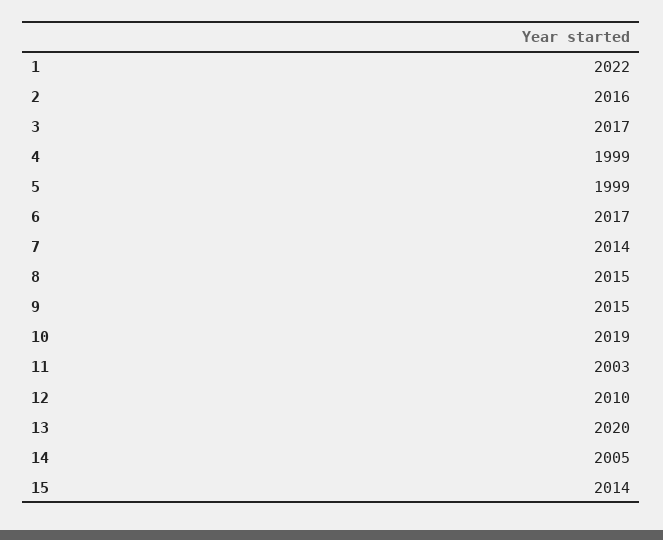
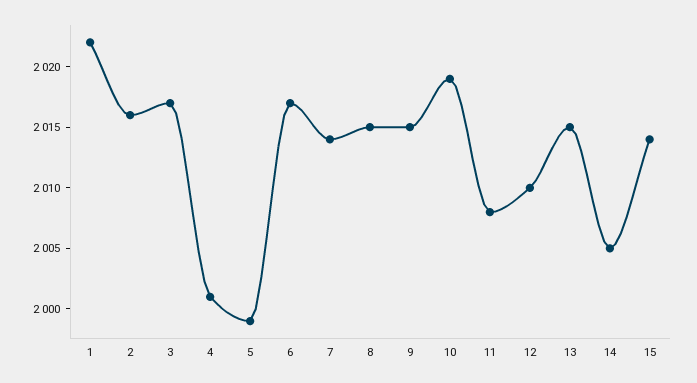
  {
    "1": 2022,
    "2": 2016,
    "3": 2017,
-   "4": 1999,
+   "4": 2001,
    "5": 1999,
    "6": 2017,
    "7": 2014,
    "8": 2015,
    "9": 2015,
    "10": 2019,
-   "11": 2003,
+   "11": 2008,
    "12": 2010,
-   "13": 2020,
+   "13": 2015,
    "14": 2005,
    "15": 2014
  }

